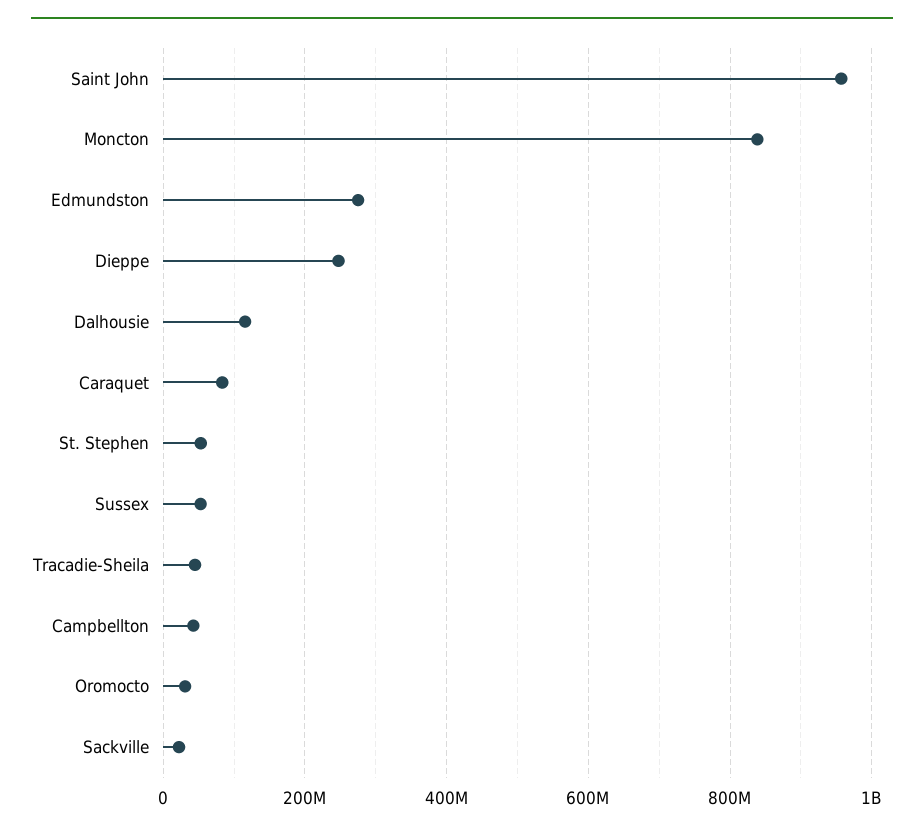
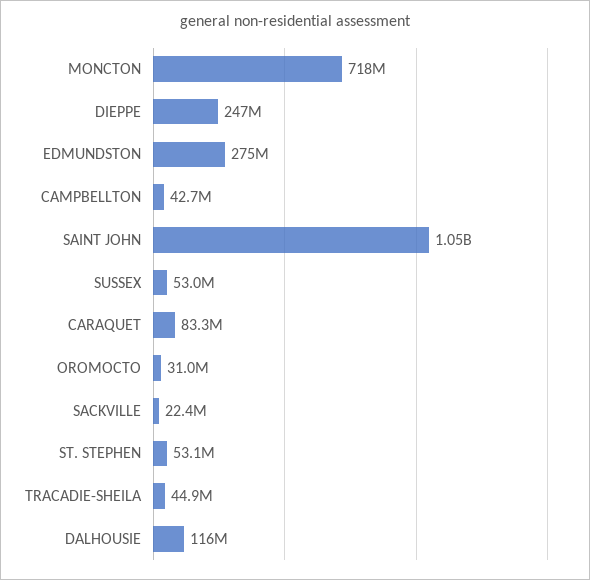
  {
-   "Saint John": 960000000,
+   "Saint John": 1050000000,
-   "Moncton": 840000000,
+   "Moncton": 718000000,
    "Edmundston": 275000000,
    "Dieppe": 247000000,
    "Dalhousie": 116000000,
    "Caraquet": 83300000,
    "St. Stephen": 53100000,
    "Sussex": 53000000,
    "Tracadie-Sheila": 44900000,
    "Campbellton": 42700000,
    "Oromocto": 31000000,
    "Sackville": 22400000
  }

